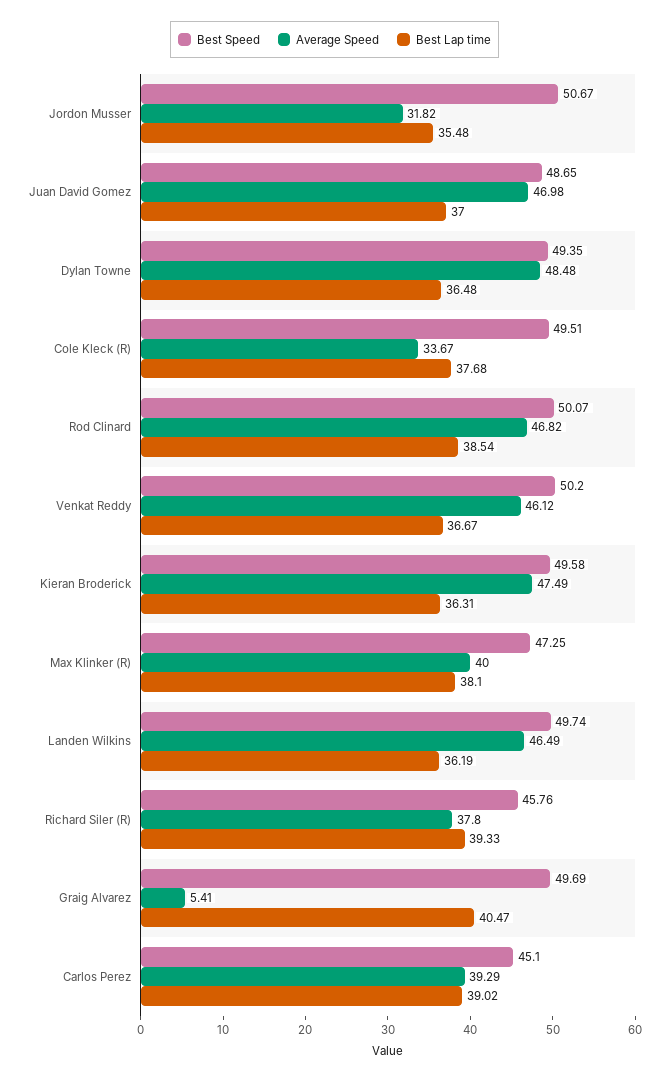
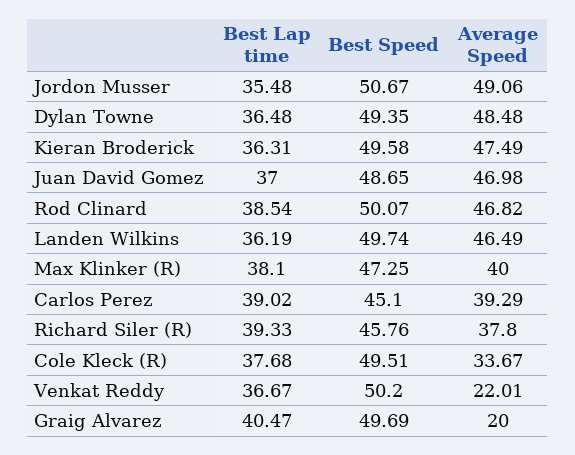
  {
    "Best Speed": {
      "Jordon Musser": 50.67,
      "Juan David Gomez": 48.65,
      "Dylan Towne": 49.35,
      "Cole Kleck (R)": 49.51,
      "Rod Clinard": 50.07,
      "Venkat Reddy": 50.2,
      "Kieran Broderick": 49.58,
      "Max Klinker (R)": 47.25,
      "Landen Wilkins": 49.74,
      "Richard Siler (R)": 45.76,
      "Graig Alvarez": 49.69,
      "Carlos Perez": 45.1
    },
    "Average Speed": {
-     "Jordon Musser": 31.82,
+     "Jordon Musser": 49.06,
      "Juan David Gomez": 46.98,
      "Dylan Towne": 48.48,
      "Cole Kleck (R)": 33.67,
      "Rod Clinard": 46.82,
-     "Venkat Reddy": 46.12,
+     "Venkat Reddy": 22.01,
      "Kieran Broderick": 47.49,
      "Max Klinker (R)": 40,
      "Landen Wilkins": 46.49,
      "Richard Siler (R)": 37.8,
-     "Graig Alvarez": 5.41,
+     "Graig Alvarez": 20,
      "Carlos Perez": 39.29
    },
    "Best Lap time": {
      "Jordon Musser": 35.48,
      "Juan David Gomez": 37,
      "Dylan Towne": 36.48,
      "Cole Kleck (R)": 37.68,
      "Rod Clinard": 38.54,
      "Venkat Reddy": 36.67,
      "Kieran Broderick": 36.31,
      "Max Klinker (R)": 38.1,
      "Landen Wilkins": 36.19,
      "Richard Siler (R)": 39.33,
      "Graig Alvarez": 40.47,
      "Carlos Perez": 39.02
    }
  }

